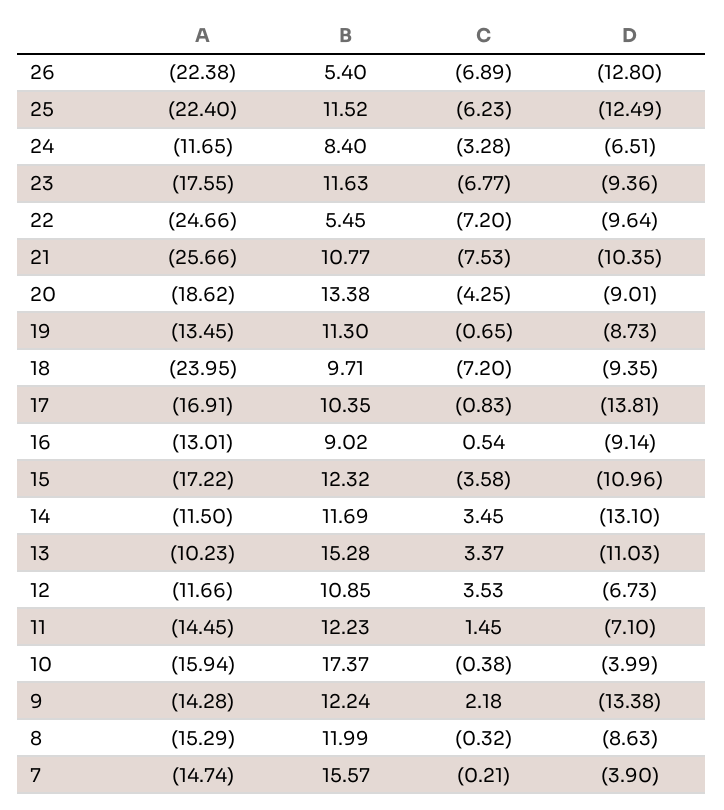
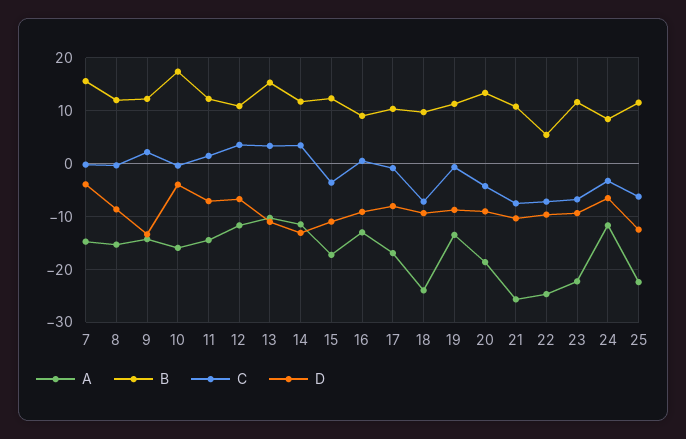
  {
    "A": {
-     "26": -22.38,
      "25": -22.4,
      "24": -11.65,
-     "23": -17.55,
+     "23": -22,
      "22": -24.66,
      "21": -25.66,
      "20": -18.62,
      "19": -13.45,
      "18": -23.95,
      "17": -16.91,
      "16": -13.01,
      "15": -17.22,
      "14": -11.5,
      "13": -10.23,
      "12": -11.66,
      "11": -14.45,
      "10": -15.94,
      "9": -14.28,
      "8": -15.29,
      "7": -14.74
    },
    "B": {
-     "26": 5.4,
      "25": 11.52,
      "24": 8.4,
      "23": 11.63,
      "22": 5.45,
      "21": 10.77,
      "20": 13.38,
      "19": 11.3,
      "18": 9.71,
      "17": 10.35,
      "16": 9.02,
      "15": 12.32,
      "14": 11.69,
      "13": 15.28,
      "12": 10.85,
      "11": 12.23,
      "10": 17.37,
      "9": 12.24,
      "8": 11.99,
      "7": 15.57
    },
    "C": {
-     "26": -6.89,
      "25": -6.23,
      "24": -3.28,
      "23": -6.77,
      "22": -7.2,
      "21": -7.53,
      "20": -4.25,
      "19": -0.65,
      "18": -7.2,
      "17": -0.83,
      "16": 0.54,
      "15": -3.58,
      "14": 3.45,
      "13": 3.37,
      "12": 3.53,
      "11": 1.45,
      "10": -0.38,
      "9": 2.18,
      "8": -0.32,
      "7": -0.21
    },
    "D": {
-     "26": -12.8,
      "25": -12.49,
      "24": -6.51,
      "23": -9.36,
      "22": -9.64,
      "21": -10.35,
      "20": -9.01,
      "19": -8.73,
      "18": -9.35,
-     "17": -13.81,
+     "17": -8,
      "16": -9.14,
      "15": -10.96,
      "14": -13.1,
      "13": -11.03,
      "12": -6.73,
      "11": -7.1,
      "10": -3.99,
      "9": -13.38,
      "8": -8.63,
      "7": -3.9
    }
  }

